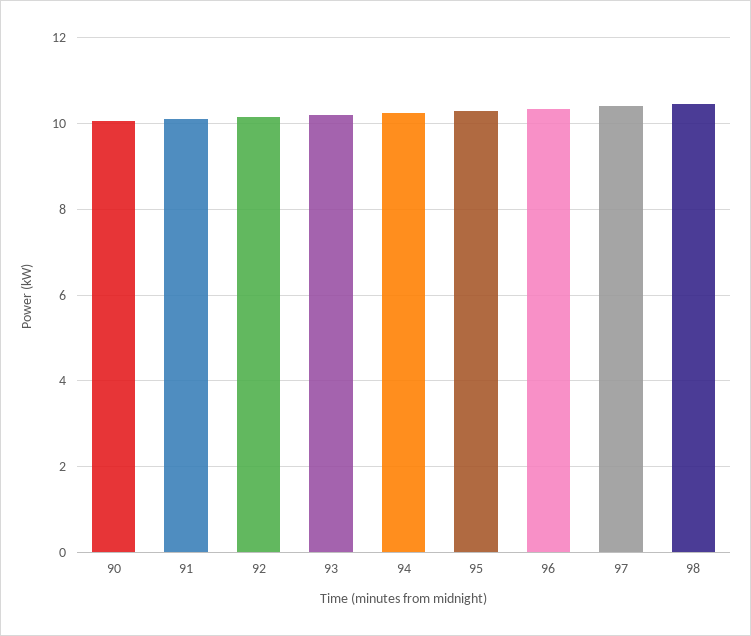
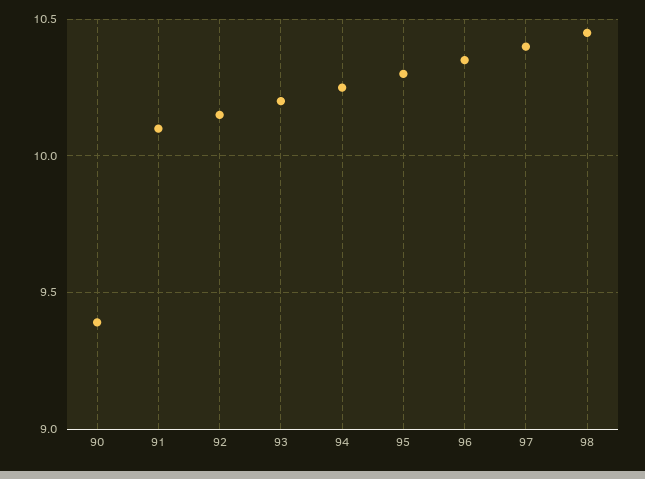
  {
-   "90": 10,
+   "90": 9.4,
    "91": 10.1,
    "92": 10.15,
    "93": 10.2,
    "94": 10.25,
    "95": 10.3,
    "96": 10.35,
    "97": 10.4,
    "98": 10.45
  }

